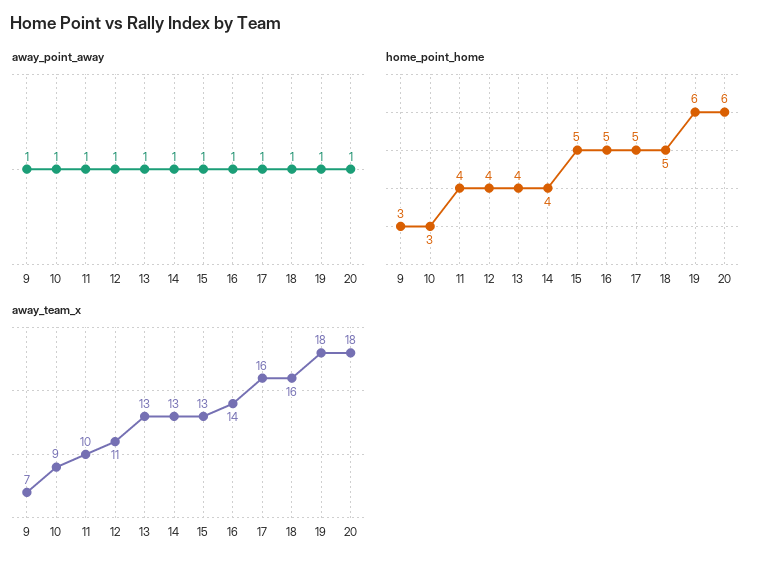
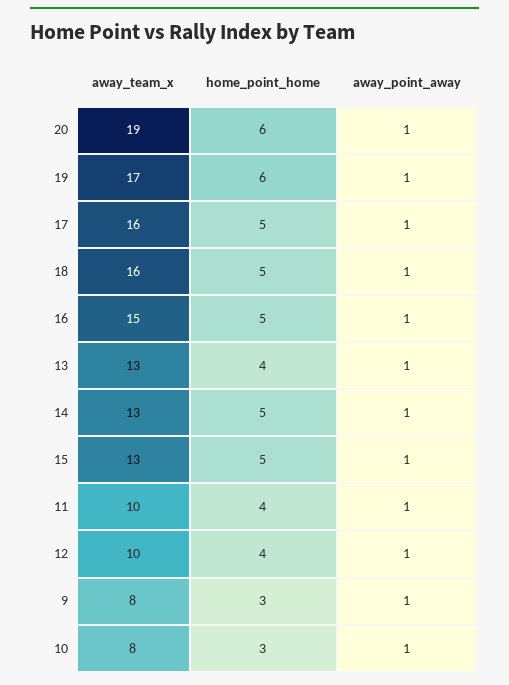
  {
    "away_point_away": {
      "9": 1,
      "10": 1,
      "11": 1,
      "12": 1,
      "13": 1,
      "14": 1,
      "15": 1,
      "16": 1,
      "17": 1,
      "18": 1,
      "19": 1,
      "20": 1
    },
    "home_point_home": {
      "9": 3,
      "10": 3,
      "11": 4,
      "12": 4,
      "13": 4,
-     "14": 4,
+     "14": 5,
      "15": 5,
      "16": 5,
      "17": 5,
      "18": 5,
      "19": 6,
      "20": 6
    },
    "away_team_x": {
-     "9": 7,
+     "9": 8,
-     "10": 9,
+     "10": 8,
      "11": 10,
-     "12": 11,
+     "12": 10,
      "13": 13,
      "14": 13,
      "15": 13,
-     "16": 14,
+     "16": 15,
      "17": 16,
      "18": 16,
-     "19": 18,
+     "19": 17,
-     "20": 18
+     "20": 19
    }
  }

